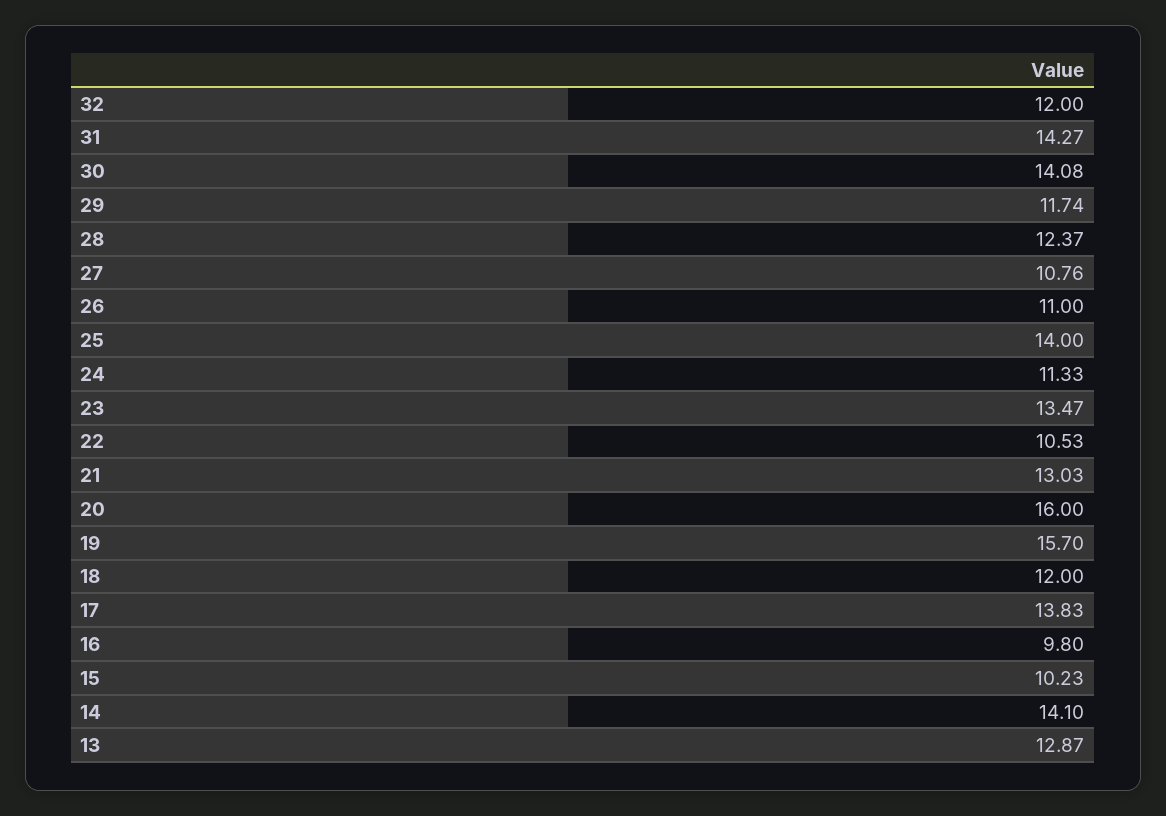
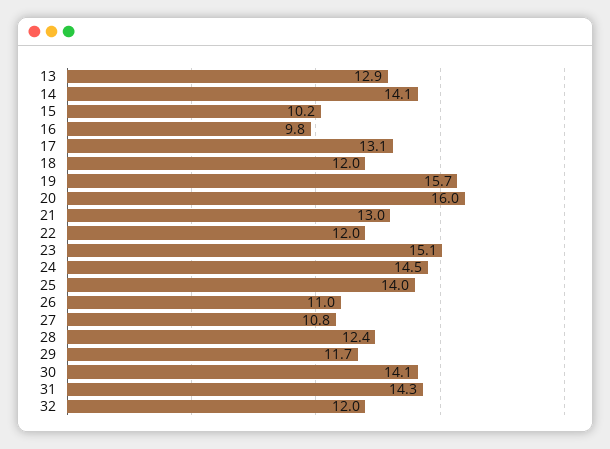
  {
    "32": 12,
    "31": 14.27,
    "30": 14.08,
    "29": 11.74,
    "28": 12.37,
    "27": 10.76,
    "26": 11,
    "25": 14,
-   "24": 11.33,
+   "24": 14.5,
-   "23": 13.47,
+   "23": 15.1,
-   "22": 10.53,
+   "22": 12,
    "21": 13.03,
    "20": 16,
    "19": 15.7,
    "18": 12,
-   "17": 13.83,
+   "17": 13.1,
    "16": 9.8,
    "15": 10.23,
    "14": 14.1,
    "13": 12.87
  }

